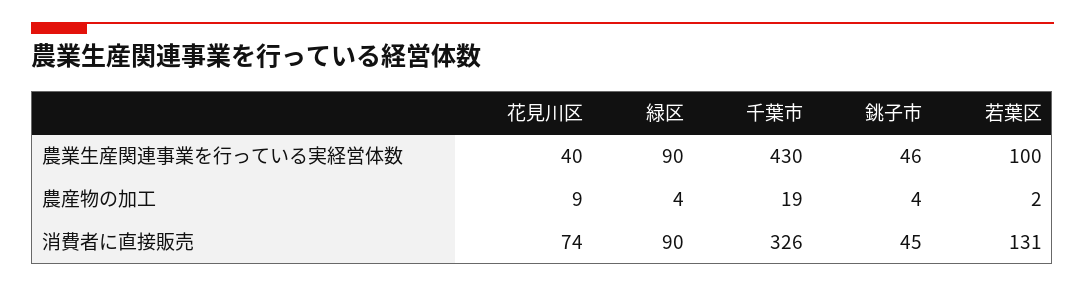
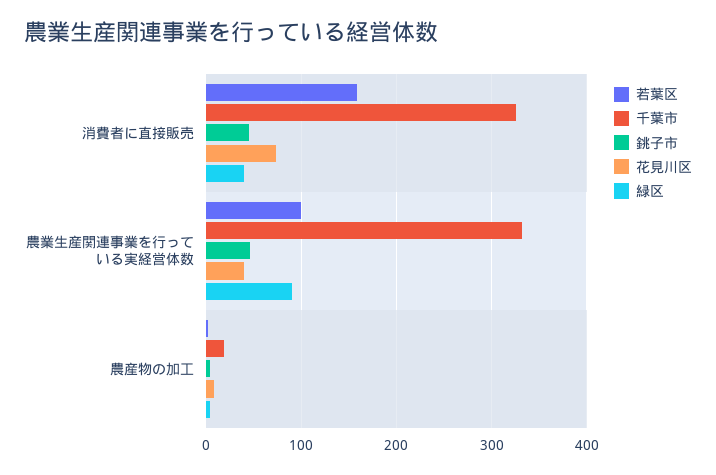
  {
    "花見川区": {
      "農業生産関連事業を行っている実経営体数": 40,
      "農産物の加工": 9,
      "消費者に直接販売": 74
    },
    "緑区": {
      "農業生産関連事業を行っている実経営体数": 90,
      "農産物の加工": 4,
-     "消費者に直接販売": 90
+     "消費者に直接販売": 40
    },
    "千葉市": {
-     "農業生産関連事業を行っている実経営体数": 430,
+     "農業生産関連事業を行っている実経営体数": 330,
      "農産物の加工": 19,
      "消費者に直接販売": 326
    },
    "銚子市": {
      "農業生産関連事業を行っている実経営体数": 46,
      "農産物の加工": 4,
      "消費者に直接販売": 45
    },
    "若葉区": {
      "農業生産関連事業を行っている実経営体数": 100,
      "農産物の加工": 2,
-     "消費者に直接販売": 131
+     "消費者に直接販売": 160
    }
  }

